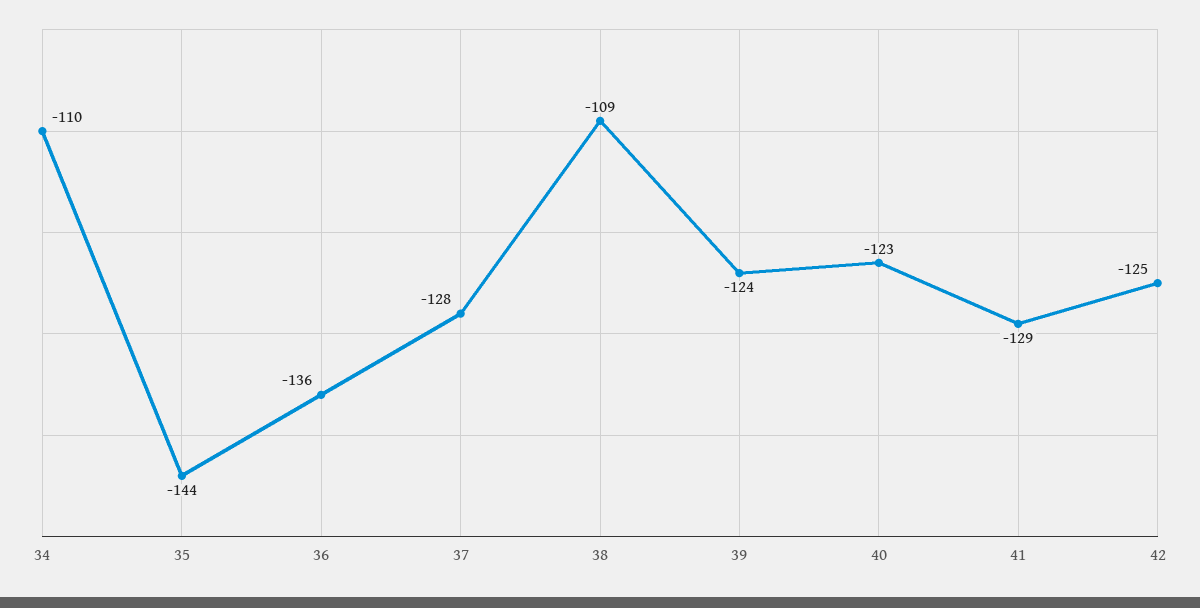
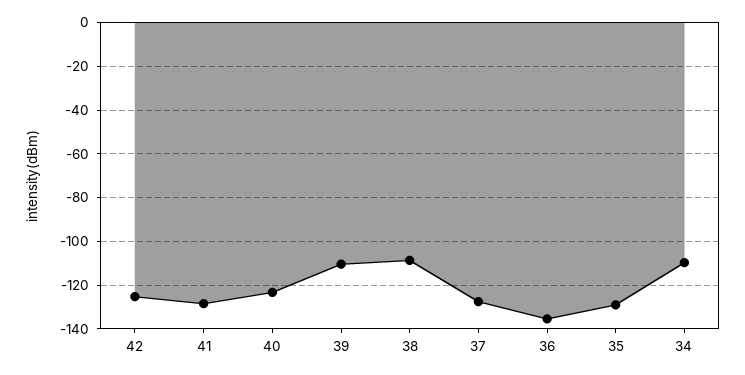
  {
    "34": -110,
-   "35": -144,
+   "35": -130,
    "36": -136,
    "37": -128,
    "38": -109,
-   "39": -124,
+   "39": -110,
    "40": -123,
    "41": -129,
    "42": -125
  }

